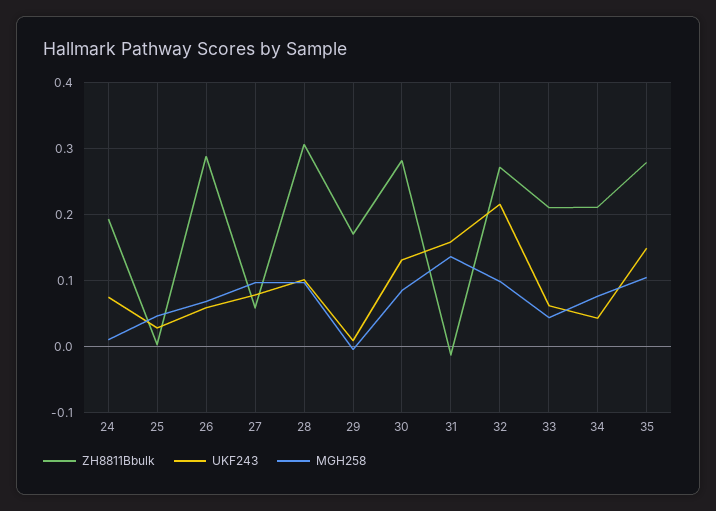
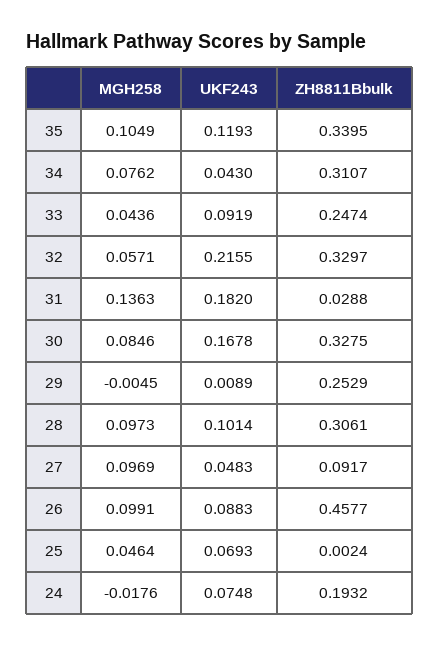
  {
    "ZH8811Bbulk": {
      "24": 0.1932,
      "25": 0.0024,
-     "26": 0.29,
+     "26": 0.4577,
-     "27": 0.06,
+     "27": 0.0917,
      "28": 0.3061,
-     "29": 0.17,
+     "29": 0.2529,
-     "30": 0.28,
+     "30": 0.3275,
-     "31": -0.01,
+     "31": 0.0288,
-     "32": 0.27,
+     "32": 0.3297,
-     "33": 0.21,
+     "33": 0.2474,
-     "34": 0.21,
+     "34": 0.3107,
-     "35": 0.28
+     "35": 0.3395
    },
    "UKF243": {
      "24": 0.0748,
-     "25": 0.03,
+     "25": 0.0693,
-     "26": 0.06,
+     "26": 0.0883,
-     "27": 0.08,
+     "27": 0.0483,
      "28": 0.1014,
      "29": 0.0089,
-     "30": 0.13,
+     "30": 0.1678,
-     "31": 0.16,
+     "31": 0.182,
      "32": 0.2155,
-     "33": 0.06,
+     "33": 0.0919,
      "34": 0.043,
-     "35": 0.15
+     "35": 0.1193
    },
    "MGH258": {
-     "24": 0.01,
+     "24": -0.0176,
      "25": 0.0464,
-     "26": 0.07,
+     "26": 0.0991,
      "27": 0.0969,
      "28": 0.0973,
      "29": -0.0045,
      "30": 0.0846,
      "31": 0.1363,
-     "32": 0.1,
+     "32": 0.0571,
      "33": 0.0436,
      "34": 0.0762,
      "35": 0.1049
    }
  }

